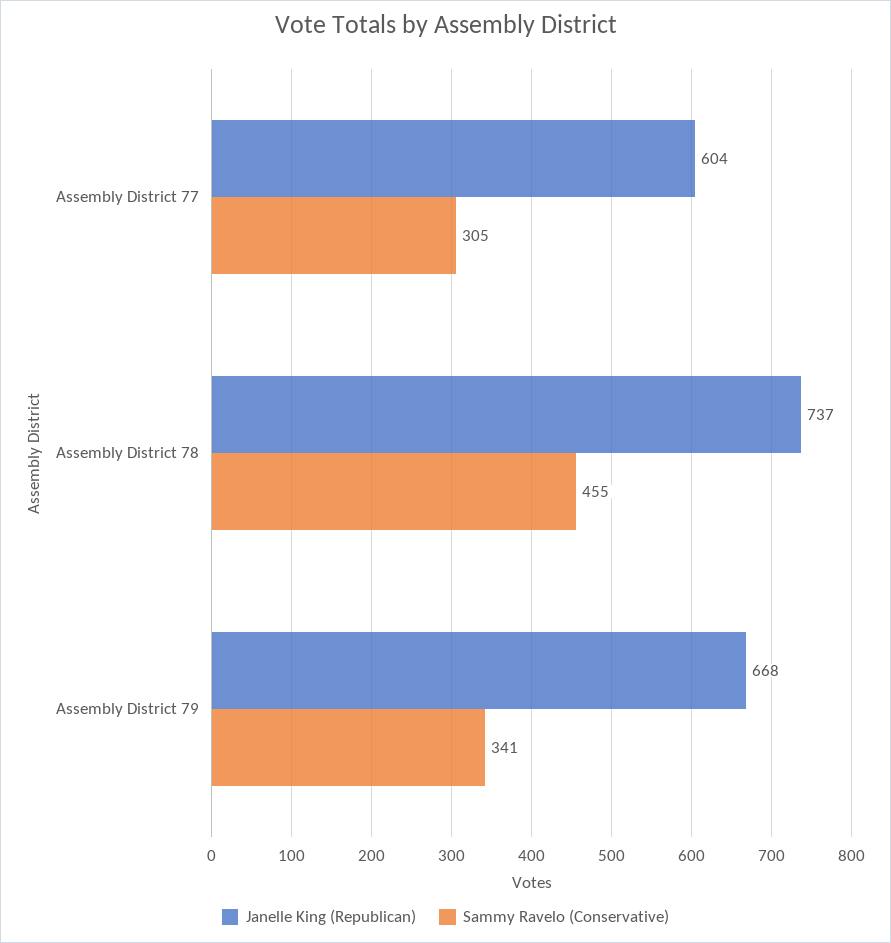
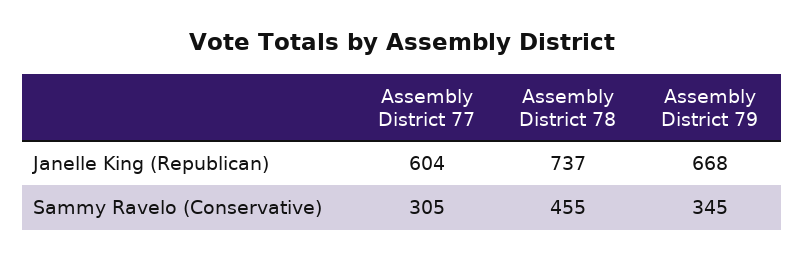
  {
    "Janelle King (Republican)": {
      "Assembly District 77": 604,
      "Assembly District 78": 737,
      "Assembly District 79": 668
    },
    "Sammy Ravelo (Conservative)": {
      "Assembly District 77": 305,
      "Assembly District 78": 455,
-     "Assembly District 79": 341
+     "Assembly District 79": 345
    }
  }

